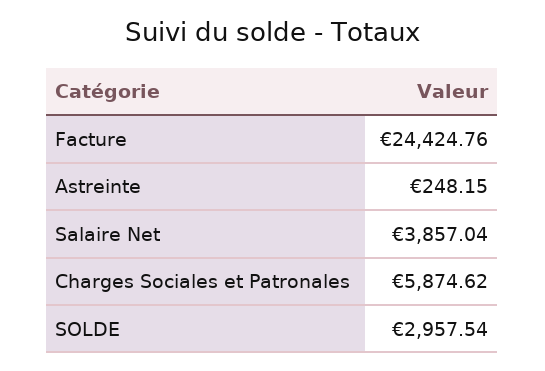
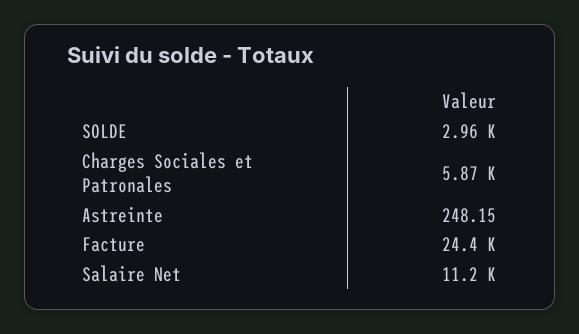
  {
    "Facture": 24424.76,
    "Astreinte": 248.15,
-   "Salaire Net": 3857.04,
+   "Salaire Net": 11200,
    "Charges Sociales et Patronales": 5874.62,
    "SOLDE": 2957.54
  }

